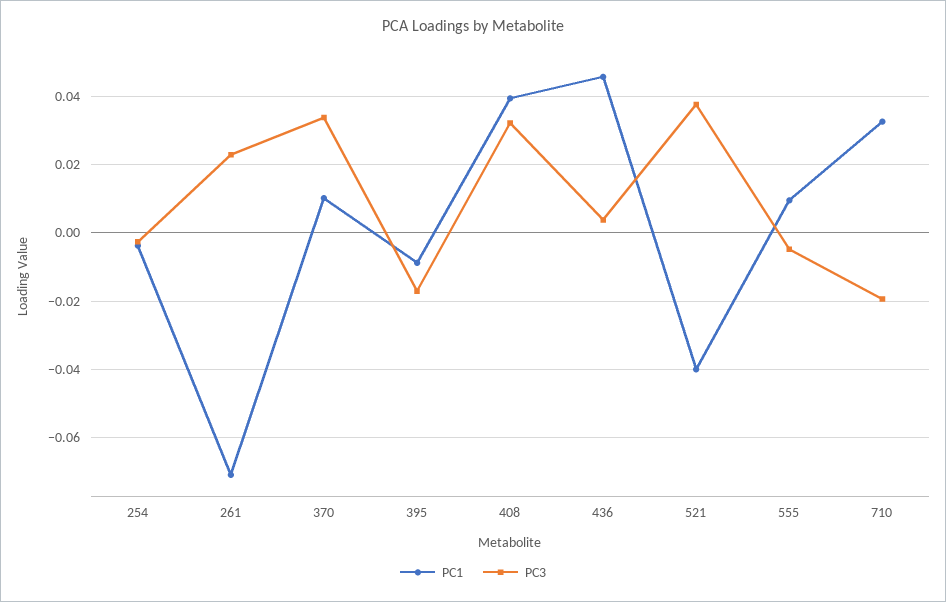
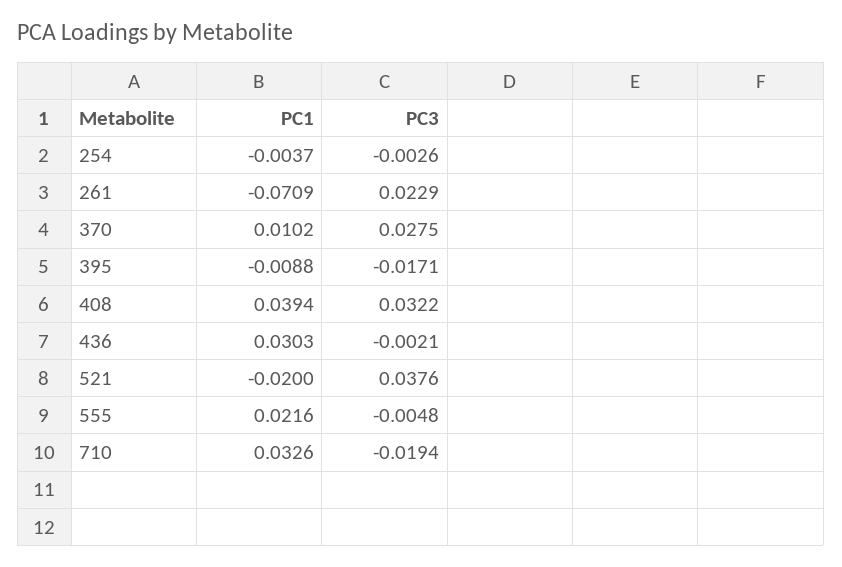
  {
    "PC1": {
      "254": -0.0037,
      "261": -0.0709,
      "370": 0.0102,
      "395": -0.0088,
      "408": 0.0394,
-     "436": 0.046,
+     "436": 0.0303,
-     "521": -0.04,
+     "521": -0.02,
-     "555": 0.01,
+     "555": 0.0216,
      "710": 0.0326
    },
    "PC3": {
      "254": -0.0026,
      "261": 0.0229,
-     "370": 0.034,
+     "370": 0.0275,
      "395": -0.0171,
      "408": 0.0322,
-     "436": 0.004,
+     "436": -0.0021,
      "521": 0.0376,
      "555": -0.0048,
      "710": -0.0194
    }
  }

